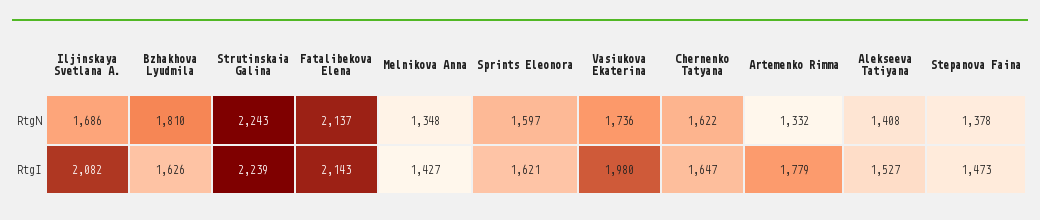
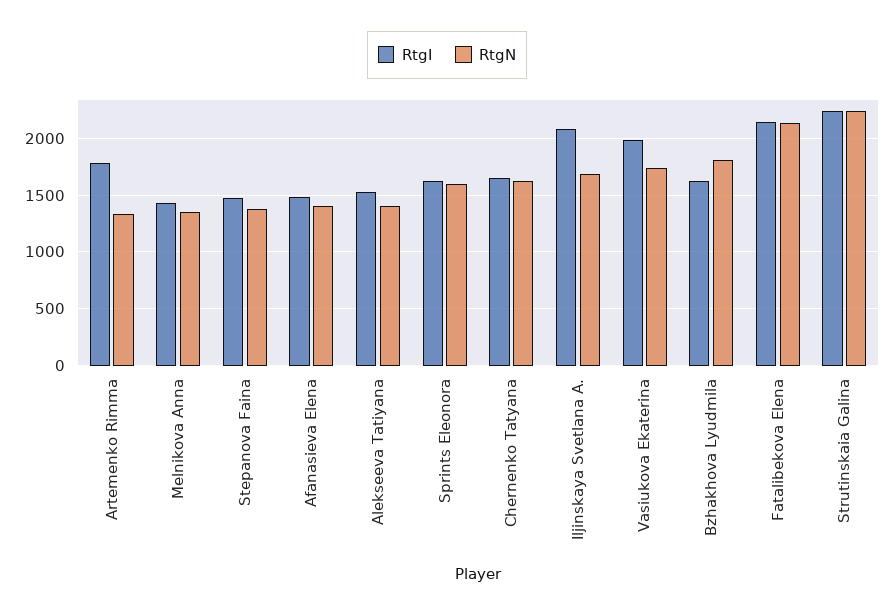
  {
    "RtgN": {
      "Iljinskaya Svetlana A.": 1686,
      "Bzhakhova Lyudmila": 1810,
      "Strutinskaia Galina": 2243,
      "Fatalibekova Elena": 2137,
      "Melnikova Anna": 1348,
      "Sprints Eleonora": 1597,
      "Vasiukova Ekaterina": 1736,
      "Chernenko Tatyana": 1622,
      "Artemenko Rimma": 1332,
      "Alekseeva Tatiyana": 1408,
-     "Stepanova Faina": 1378
+     "Stepanova Faina": 1378,
+     "Afanasieva Elena": 1400
    },
    "RtgI": {
      "Iljinskaya Svetlana A.": 2082,
      "Bzhakhova Lyudmila": 1626,
      "Strutinskaia Galina": 2239,
      "Fatalibekova Elena": 2143,
      "Melnikova Anna": 1427,
      "Sprints Eleonora": 1621,
      "Vasiukova Ekaterina": 1980,
      "Chernenko Tatyana": 1647,
      "Artemenko Rimma": 1779,
      "Alekseeva Tatiyana": 1527,
-     "Stepanova Faina": 1473
+     "Stepanova Faina": 1473,
+     "Afanasieva Elena": 1500
    }
  }

